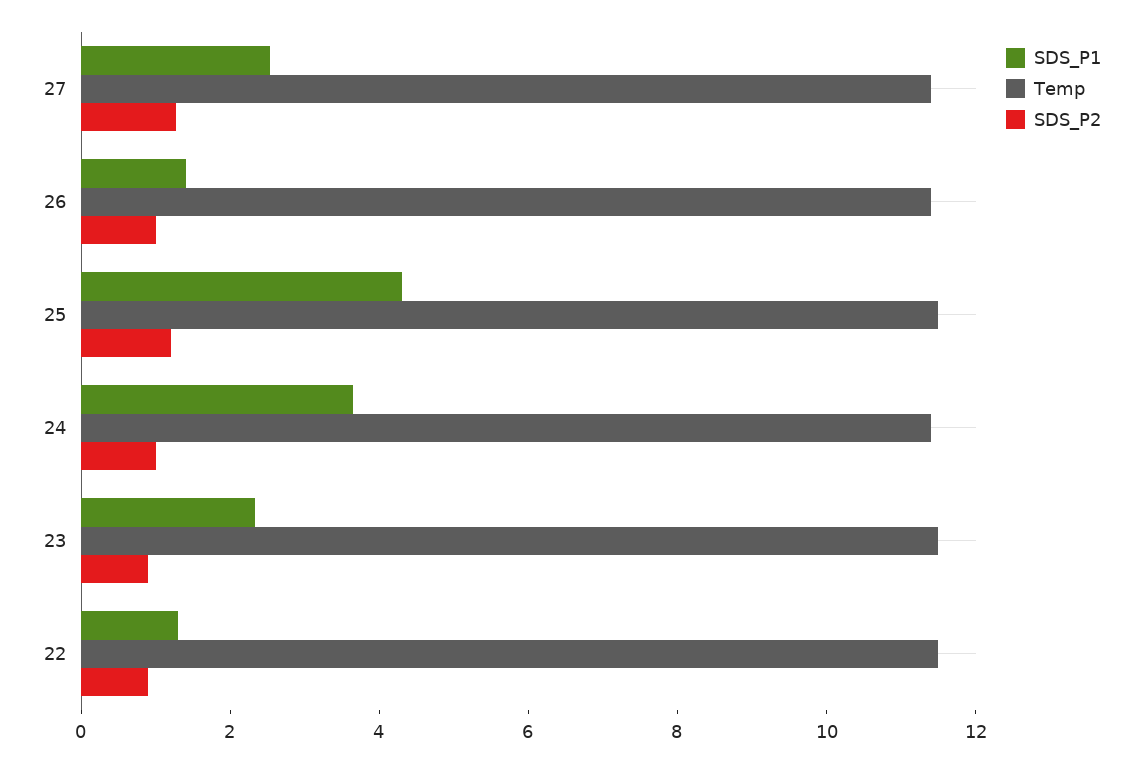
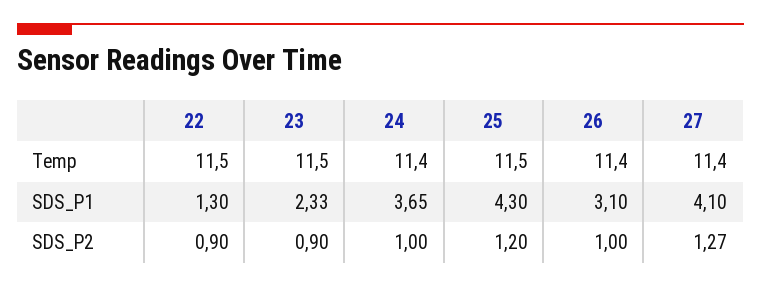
  {
    "SDS_P1": {
-     "27": 2.5,
+     "27": 4.1,
-     "26": 1.5,
+     "26": 3.1,
      "25": 4.3,
      "24": 3.65,
      "23": 2.33,
      "22": 1.3
    },
    "Temp": {
      "27": 11.4,
      "26": 11.4,
      "25": 11.5,
      "24": 11.4,
      "23": 11.5,
      "22": 11.5
    },
    "SDS_P2": {
      "27": 1.27,
      "26": 1,
      "25": 1.2,
      "24": 1,
      "23": 0.9,
      "22": 0.9
    }
  }

